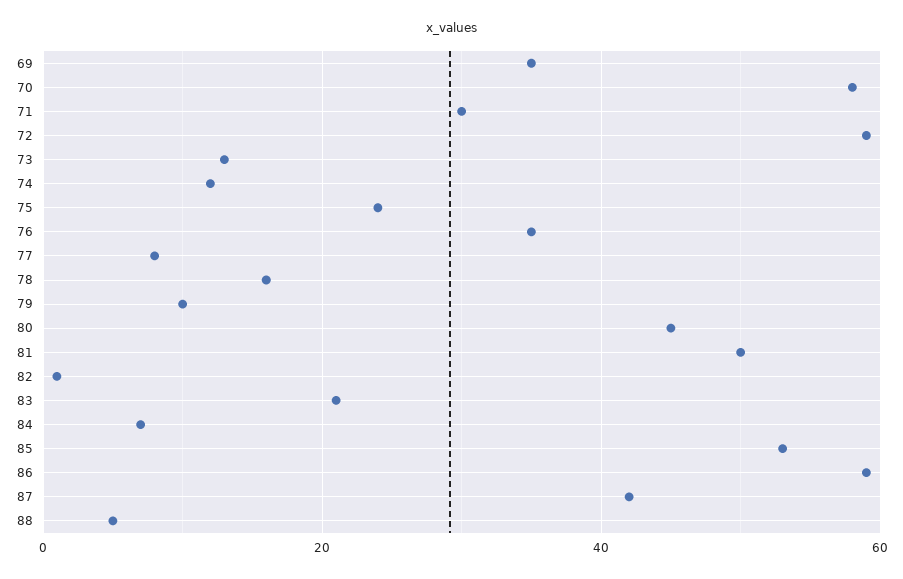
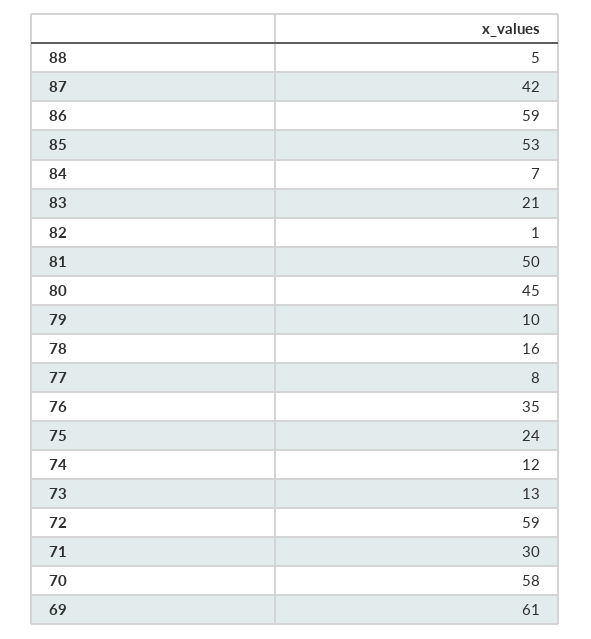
  {
-   "69": 35,
+   "69": 61,
    "70": 58,
    "71": 30,
    "72": 59,
    "73": 13,
    "74": 12,
    "75": 24,
    "76": 35,
    "77": 8,
    "78": 16,
    "79": 10,
    "80": 45,
    "81": 50,
    "82": 1,
    "83": 21,
    "84": 7,
    "85": 53,
    "86": 59,
    "87": 42,
    "88": 5
  }

